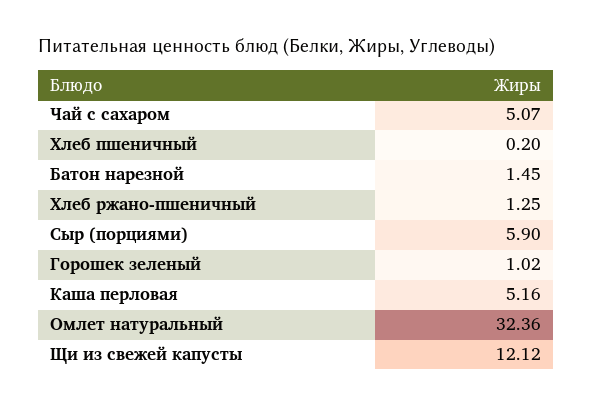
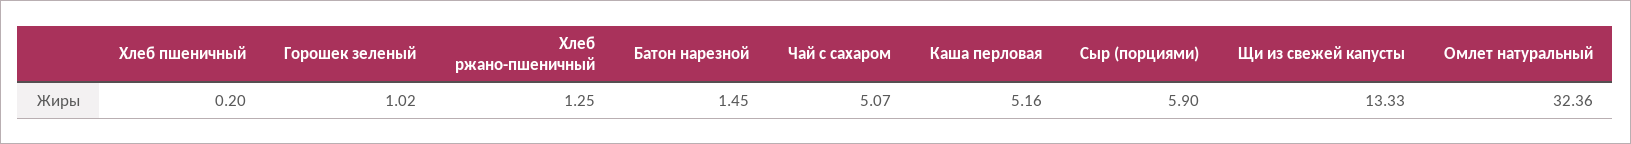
  {
    "Чай с сахаром": 5.07,
    "Хлеб пшеничный": 0.2,
    "Батон нарезной": 1.45,
    "Хлеб ржано-пшеничный": 1.25,
    "Сыр (порциями)": 5.9,
    "Горошек зеленый": 1.02,
    "Каша перловая": 5.16,
    "Омлет натуральный": 32.36,
-   "Щи из свежей капусты": 12.12
+   "Щи из свежей капусты": 13.33
  }

